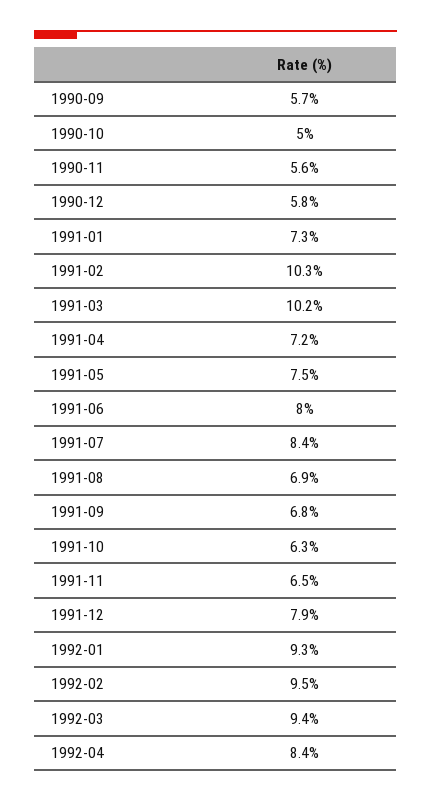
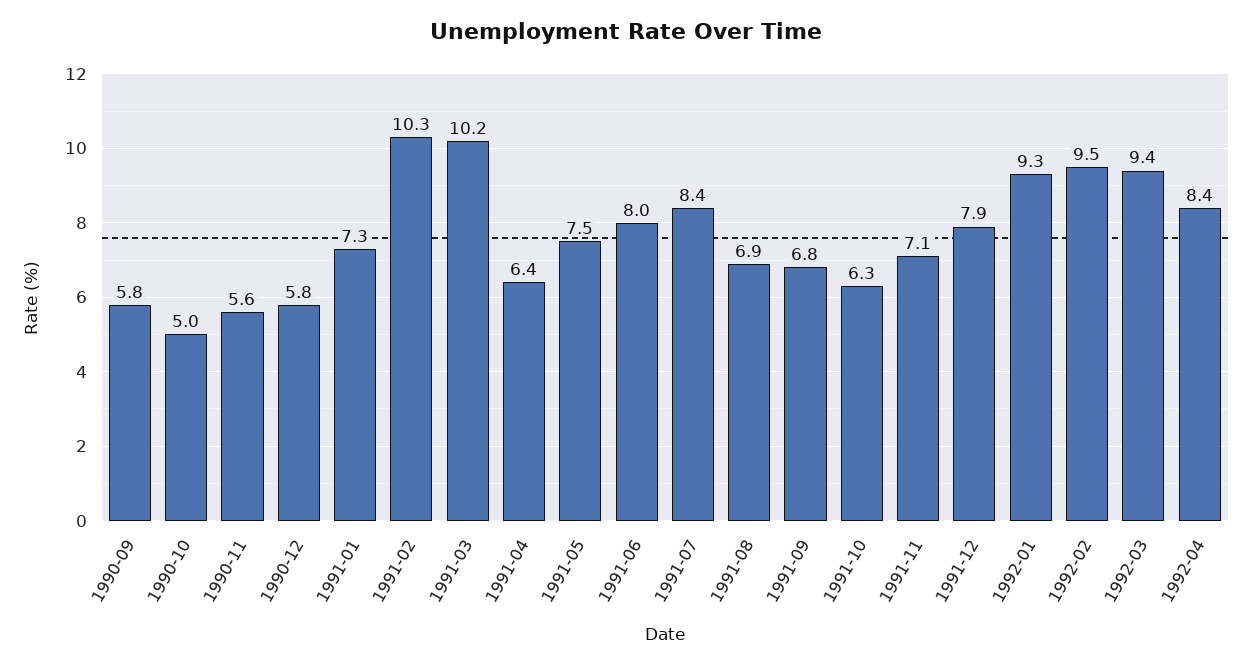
  {
-   "1990-09": 5.7,
+   "1990-09": 5.8,
    "1990-10": 5,
    "1990-11": 5.6,
    "1990-12": 5.8,
    "1991-01": 7.3,
    "1991-02": 10.3,
    "1991-03": 10.2,
-   "1991-04": 7.2,
+   "1991-04": 6.4,
    "1991-05": 7.5,
    "1991-06": 8,
    "1991-07": 8.4,
    "1991-08": 6.9,
    "1991-09": 6.8,
    "1991-10": 6.3,
-   "1991-11": 6.5,
+   "1991-11": 7.1,
    "1991-12": 7.9,
    "1992-01": 9.3,
    "1992-02": 9.5,
    "1992-03": 9.4,
    "1992-04": 8.4
  }

